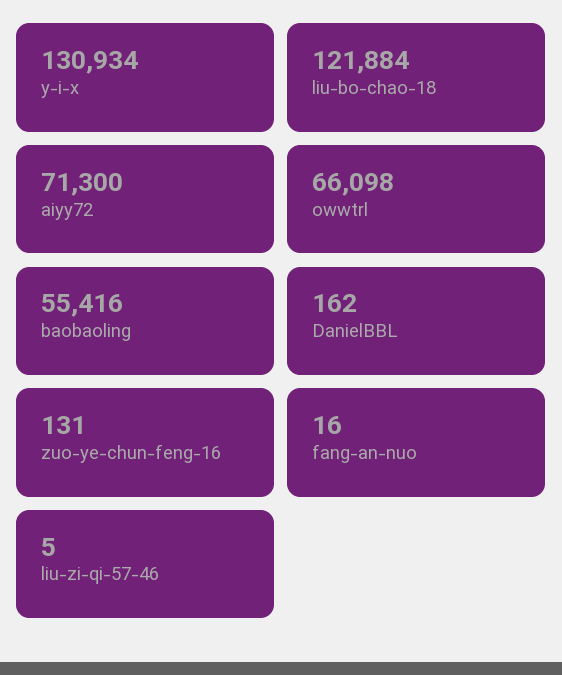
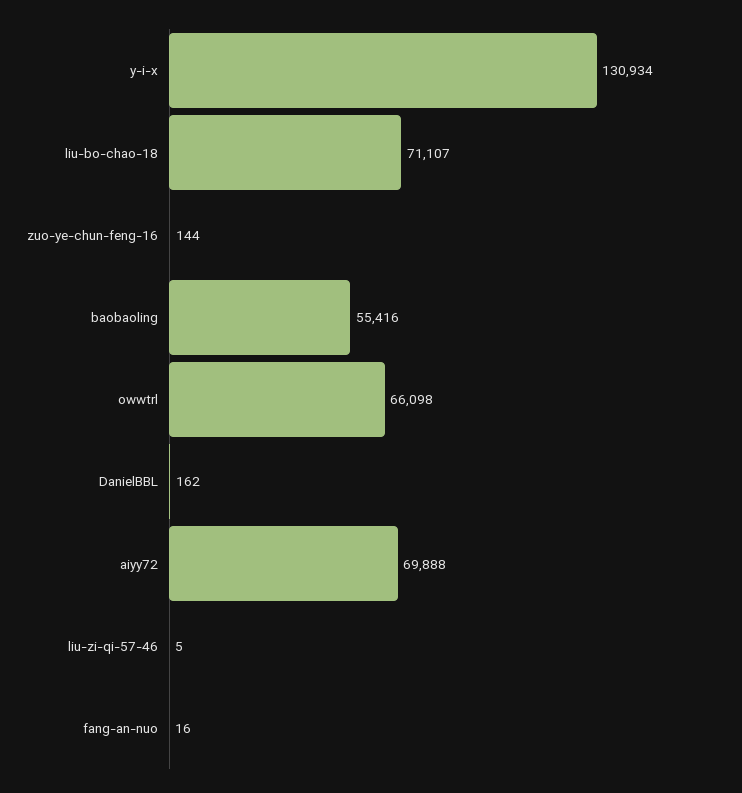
  {
    "y-i-x": 130934,
-   "liu-bo-chao-18": 121884,
+   "liu-bo-chao-18": 71107,
-   "aiyy72": 71300,
+   "aiyy72": 69888,
    "owwtrl": 66098,
    "baobaoling": 55416,
    "DanielBBL": 162,
-   "zuo-ye-chun-feng-16": 131,
+   "zuo-ye-chun-feng-16": 144,
    "fang-an-nuo": 16,
    "liu-zi-qi-57-46": 5
  }

